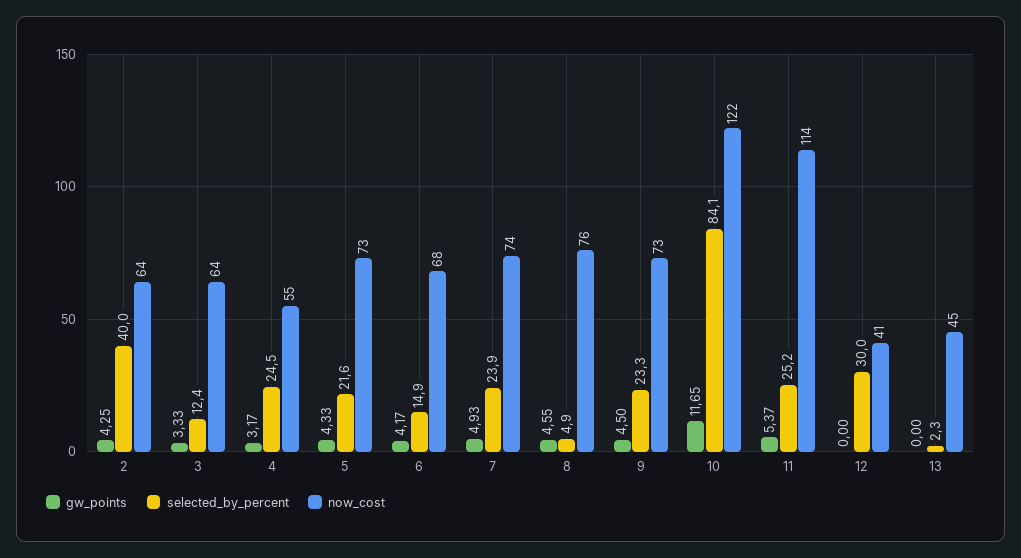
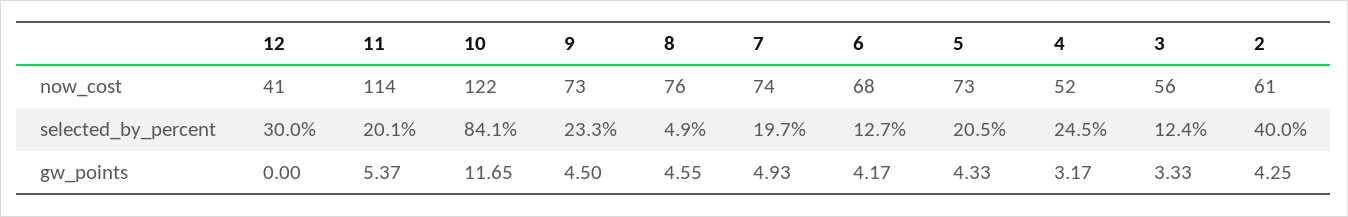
  {
    "gw_points": {
      "2": 4.25,
      "3": 3.33,
      "4": 3.17,
      "5": 4.33,
      "6": 4.17,
      "7": 4.93,
      "8": 4.55,
      "9": 4.5,
      "10": 11.65,
      "11": 5.37,
-     "12": 0,
+     "12": 0
-     "13": 0
    },
    "selected_by_percent": {
      "2": 40,
      "3": 12.4,
      "4": 24.5,
-     "5": 21.6,
+     "5": 20.5,
-     "6": 14.9,
+     "6": 12.7,
-     "7": 23.9,
+     "7": 19.7,
      "8": 4.9,
      "9": 23.3,
      "10": 84.1,
-     "11": 25.2,
+     "11": 20.1,
-     "12": 30,
+     "12": 30
-     "13": 2.3
    },
    "now_cost": {
-     "2": 64,
+     "2": 61,
-     "3": 64,
+     "3": 56,
-     "4": 55,
+     "4": 52,
      "5": 73,
      "6": 68,
      "7": 74,
      "8": 76,
      "9": 73,
      "10": 122,
      "11": 114,
-     "12": 41,
+     "12": 41
-     "13": 45
    }
  }

